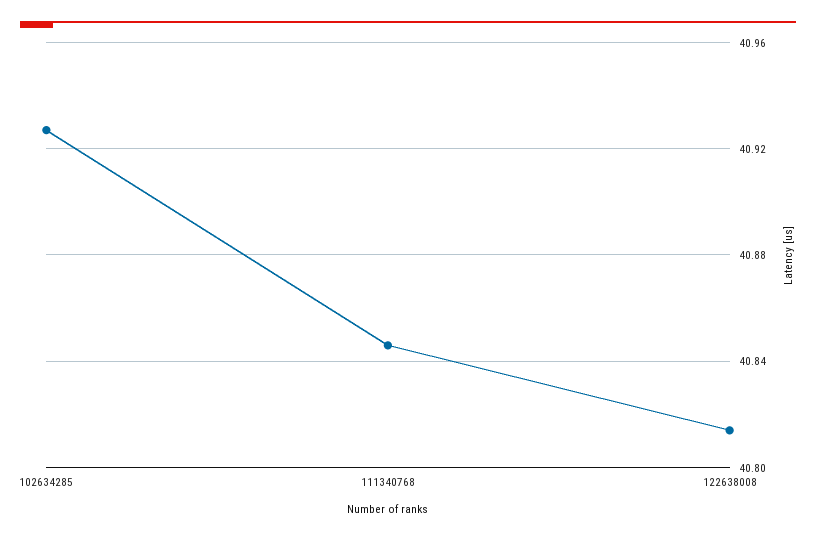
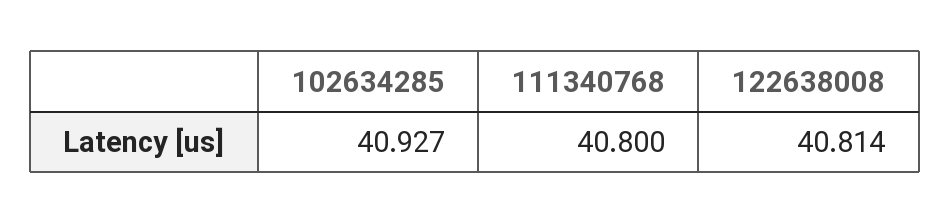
  {
    "102634285": 40.927,
-   "111340768": 40.845,
+   "111340768": 40.8,
    "122638008": 40.814
  }

